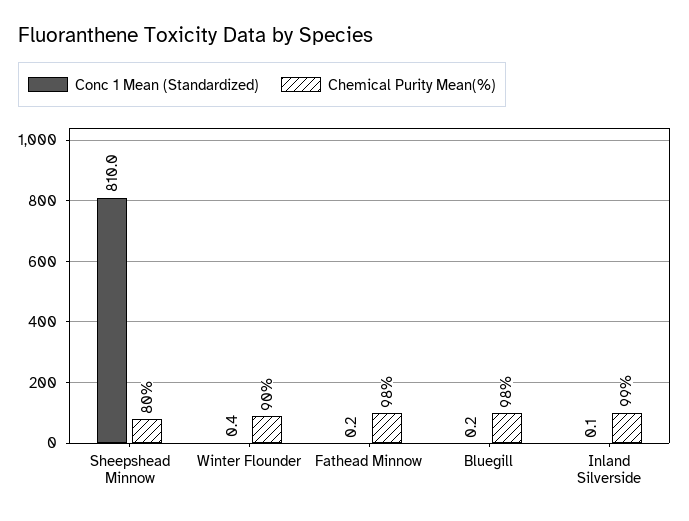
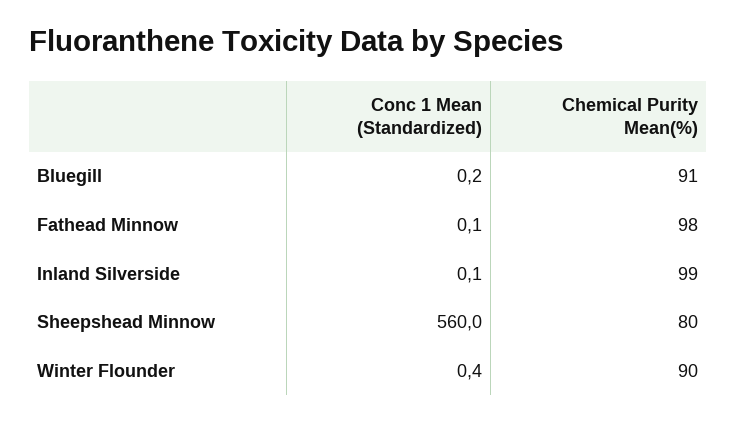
  {
    "Conc 1 Mean (Standardized)": {
-     "Sheepshead Minnow": 810,
+     "Sheepshead Minnow": 560,
      "Winter Flounder": 0.4,
-     "Fathead Minnow": 0.2,
+     "Fathead Minnow": 0.1,
      "Bluegill": 0.2,
      "Inland Silverside": 0.1
    },
    "Chemical Purity Mean(%)": {
      "Sheepshead Minnow": 80,
      "Winter Flounder": 90,
      "Fathead Minnow": 98,
-     "Bluegill": 98,
+     "Bluegill": 91,
      "Inland Silverside": 99
    }
  }

